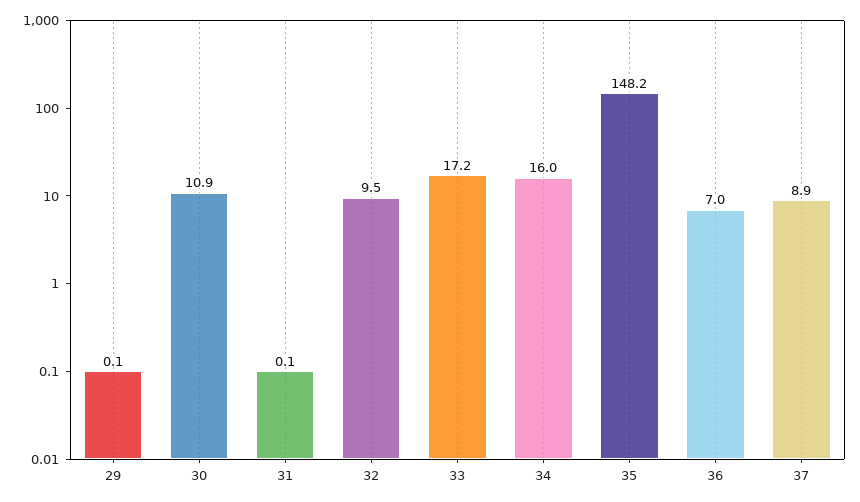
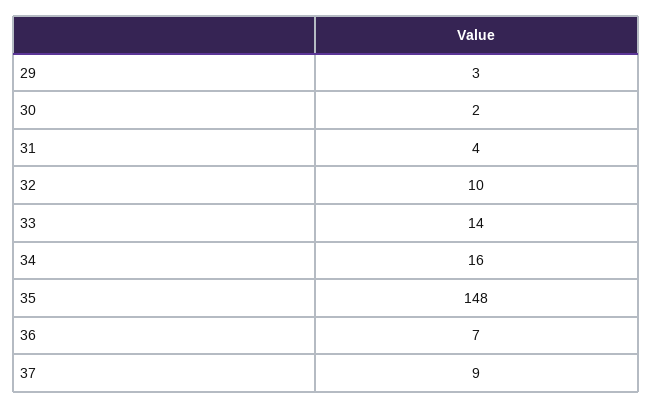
  {
-   "29": 0.1,
+   "29": 3,
-   "30": 10.9,
+   "30": 2,
-   "31": 0.1,
+   "31": 4,
    "32": 9.5,
-   "33": 17.2,
+   "33": 14,
    "34": 16,
    "35": 148.2,
    "36": 7,
    "37": 8.9
  }

